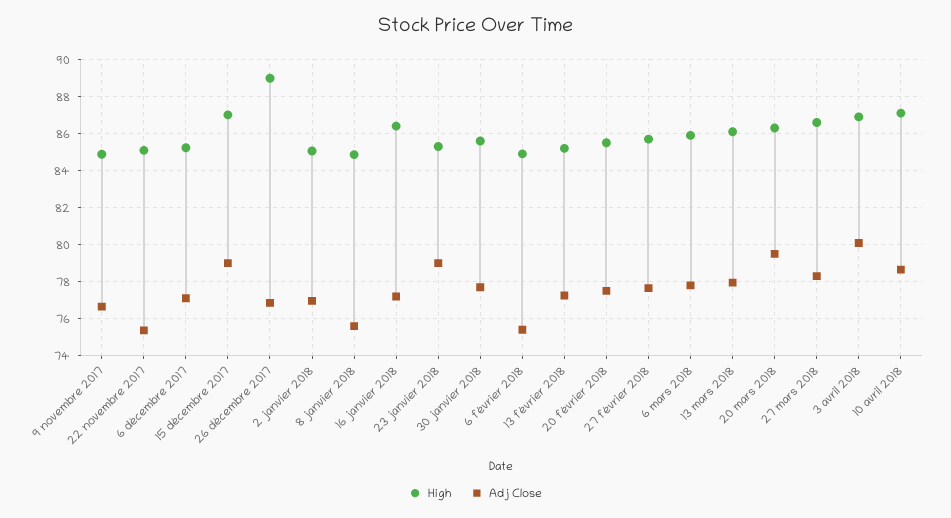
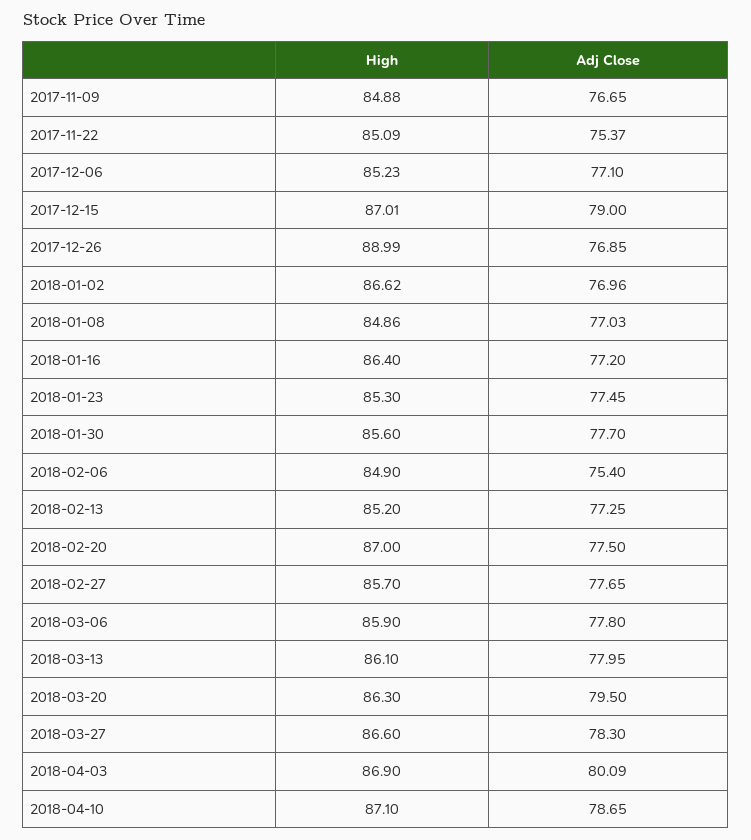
  {
    "High": {
      "9 novembre 2017": 84.88,
      "22 novembre 2017": 85.09,
      "6 décembre 2017": 85.23,
      "15 décembre 2017": 87.01,
      "26 décembre 2017": 88.99,
-     "2 janvier 2018": 85,
+     "2 janvier 2018": 86.62,
      "8 janvier 2018": 84.86,
      "16 janvier 2018": 86.4,
      "23 janvier 2018": 85.3,
      "30 janvier 2018": 85.6,
      "6 février 2018": 84.9,
      "13 février 2018": 85.2,
-     "20 février 2018": 85.5,
+     "20 février 2018": 87,
      "27 février 2018": 85.7,
      "6 mars 2018": 85.9,
      "13 mars 2018": 86.1,
      "20 mars 2018": 86.3,
      "27 mars 2018": 86.6,
      "3 avril 2018": 86.9,
      "10 avril 2018": 87.1
    },
    "Adj Close": {
      "9 novembre 2017": 76.65,
      "22 novembre 2017": 75.37,
      "6 décembre 2017": 77.1,
      "15 décembre 2017": 79,
      "26 décembre 2017": 76.85,
      "2 janvier 2018": 76.96,
-     "8 janvier 2018": 75.5,
+     "8 janvier 2018": 77.03,
      "16 janvier 2018": 77.2,
-     "23 janvier 2018": 79,
+     "23 janvier 2018": 77.45,
      "30 janvier 2018": 77.7,
      "6 février 2018": 75.4,
      "13 février 2018": 77.25,
      "20 février 2018": 77.5,
      "27 février 2018": 77.65,
      "6 mars 2018": 77.8,
      "13 mars 2018": 77.95,
      "20 mars 2018": 79.5,
      "27 mars 2018": 78.3,
      "3 avril 2018": 80.09,
      "10 avril 2018": 78.65
    }
  }

